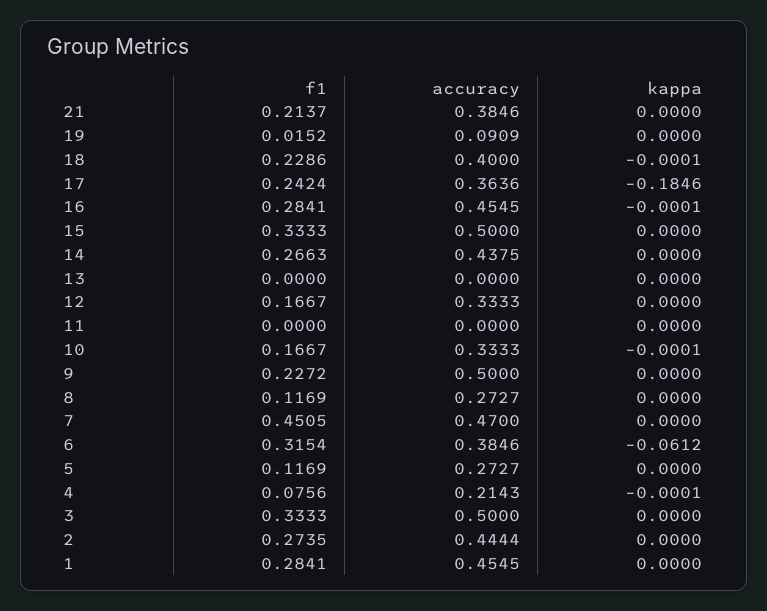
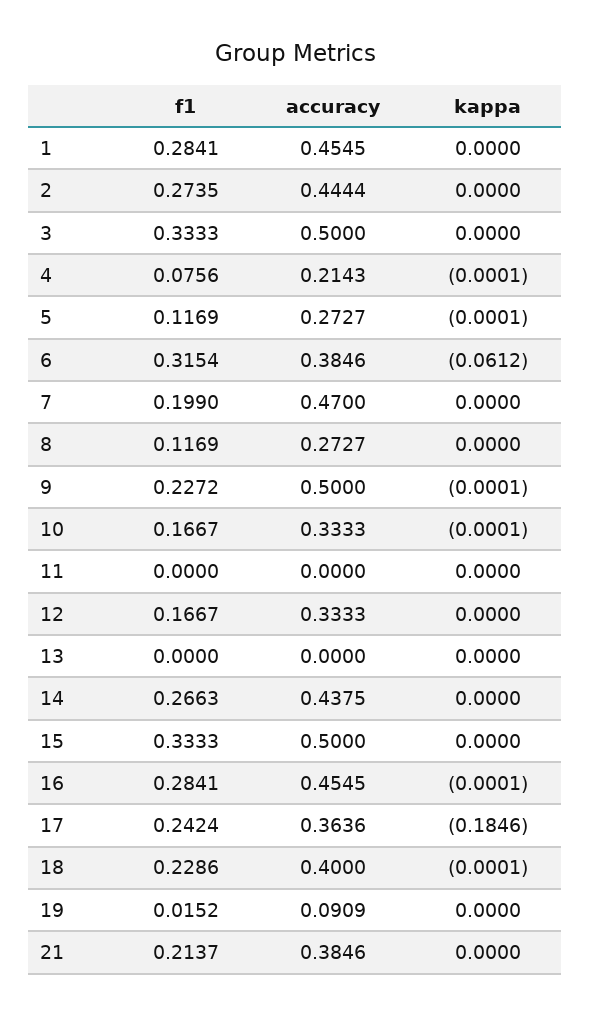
  {
    "f1": {
      "21": 0.2137,
      "19": 0.0152,
      "18": 0.2286,
      "17": 0.2424,
      "16": 0.2841,
      "15": 0.3333,
      "14": 0.2663,
      "13": 0,
      "12": 0.1667,
      "11": 0,
      "10": 0.1667,
      "9": 0.2272,
      "8": 0.1169,
-     "7": 0.4505,
+     "7": 0.199,
      "6": 0.3154,
      "5": 0.1169,
      "4": 0.0756,
      "3": 0.3333,
      "2": 0.2735,
      "1": 0.2841
    },
    "accuracy": {
      "21": 0.3846,
      "19": 0.0909,
      "18": 0.4,
      "17": 0.3636,
      "16": 0.4545,
      "15": 0.5,
      "14": 0.4375,
      "13": 0,
      "12": 0.3333,
      "11": 0,
      "10": 0.3333,
      "9": 0.5,
      "8": 0.2727,
      "7": 0.47,
      "6": 0.3846,
      "5": 0.2727,
      "4": 0.2143,
      "3": 0.5,
      "2": 0.4444,
      "1": 0.4545
    },
    "kappa": {
      "21": 0,
      "19": 0,
      "18": -0.0001,
      "17": -0.1846,
      "16": -0.0001,
      "15": 0,
      "14": 0,
      "13": 0,
      "12": 0,
      "11": 0,
      "10": -0.0001,
-     "9": 0,
+     "9": -0.0001,
      "8": 0,
      "7": 0,
      "6": -0.0612,
-     "5": 0,
+     "5": -0.0001,
      "4": -0.0001,
      "3": 0,
      "2": 0,
      "1": 0
    }
  }

